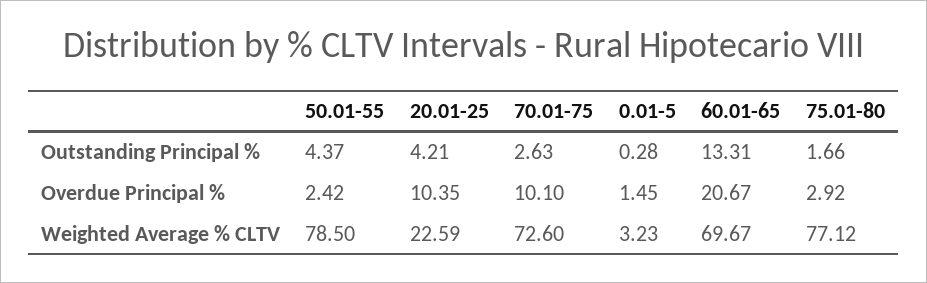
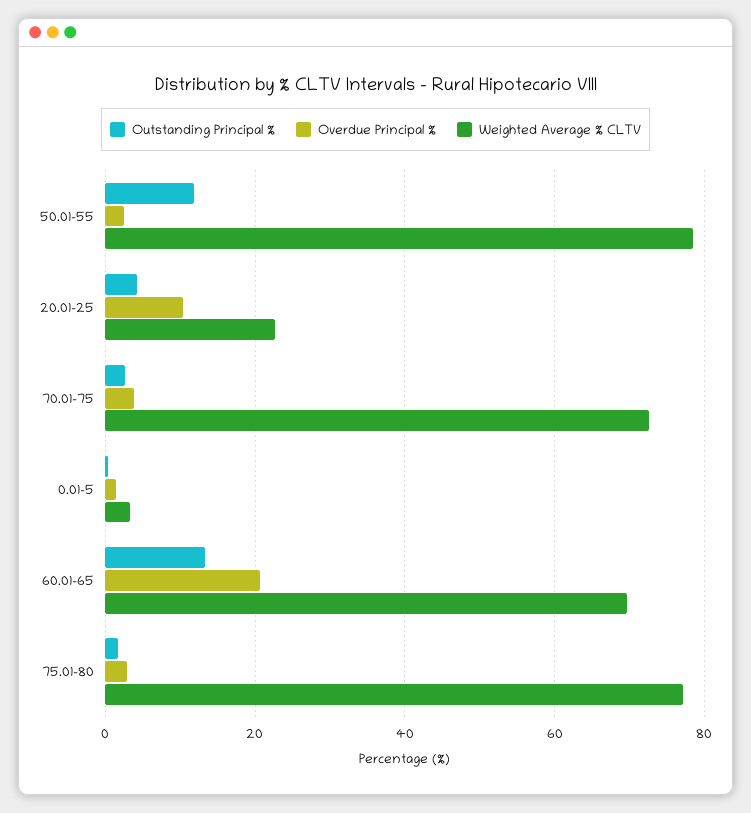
  {
    "Outstanding Principal %": {
-     "50.01-55": 4.37,
+     "50.01-55": 12,
      "20.01-25": 4.21,
      "70.01-75": 2.63,
      "0.01-5": 0.28,
      "60.01-65": 13.31,
      "75.01-80": 1.66
    },
    "Overdue Principal %": {
      "50.01-55": 2.42,
      "20.01-25": 10.35,
-     "70.01-75": 10.1,
+     "70.01-75": 4,
      "0.01-5": 1.45,
      "60.01-65": 20.67,
      "75.01-80": 2.92
    },
    "Weighted Average % CLTV": {
      "50.01-55": 78.5,
      "20.01-25": 22.59,
      "70.01-75": 72.6,
      "0.01-5": 3.23,
      "60.01-65": 69.67,
      "75.01-80": 77.12
    }
  }

